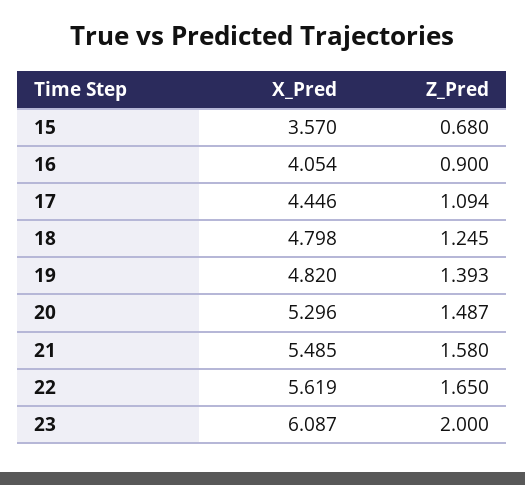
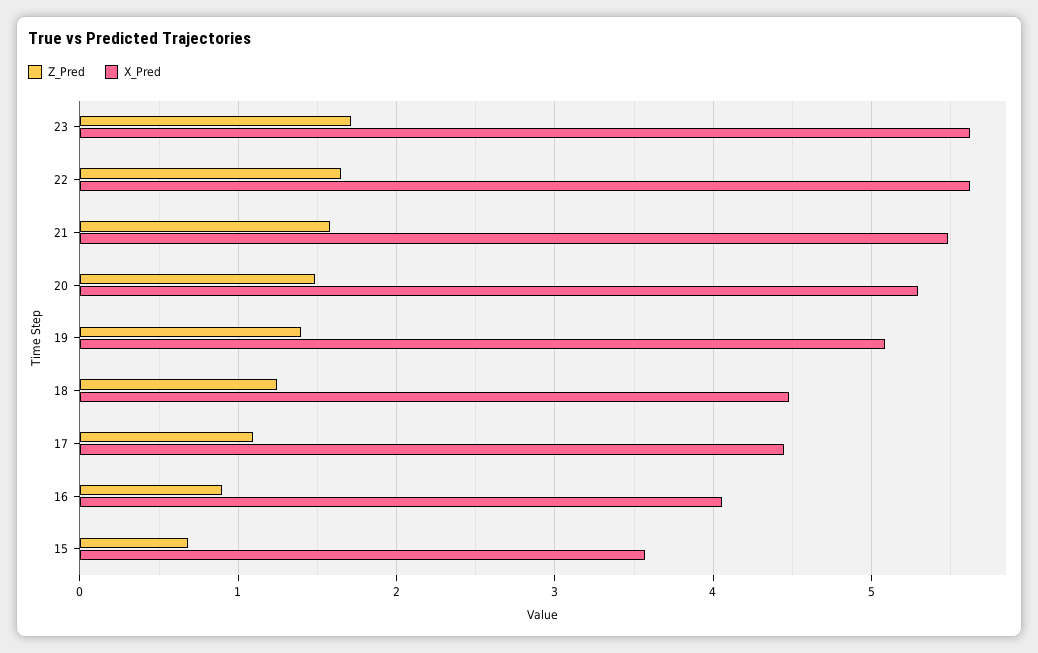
  {
    "X_Pred": {
      "15": 3.57,
      "16": 4.054,
      "17": 4.446,
-     "18": 4.798,
+     "18": 4.5,
-     "19": 4.82,
+     "19": 5.1,
      "20": 5.296,
      "21": 5.485,
      "22": 5.619,
-     "23": 6.087
+     "23": 5.6
    },
    "Z_Pred": {
      "15": 0.68,
      "16": 0.9,
      "17": 1.094,
      "18": 1.245,
      "19": 1.393,
      "20": 1.487,
      "21": 1.58,
      "22": 1.65,
-     "23": 2
+     "23": 1.7
    }
  }

